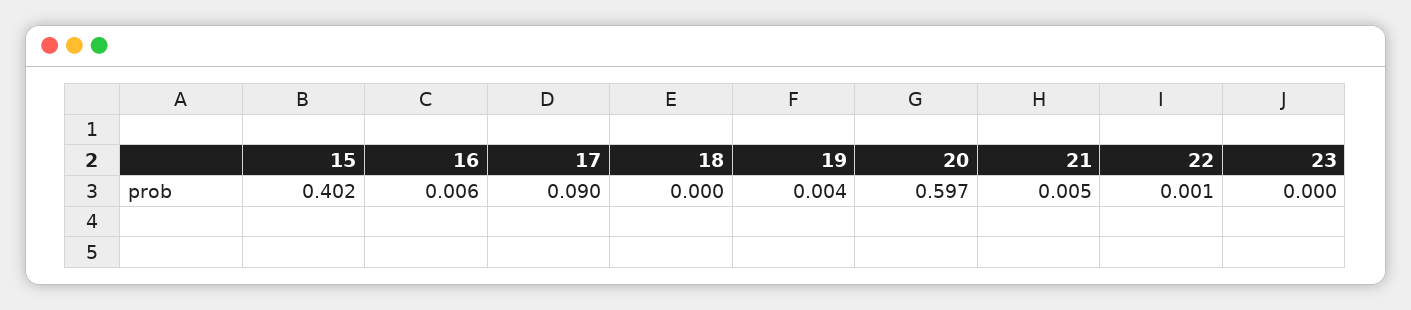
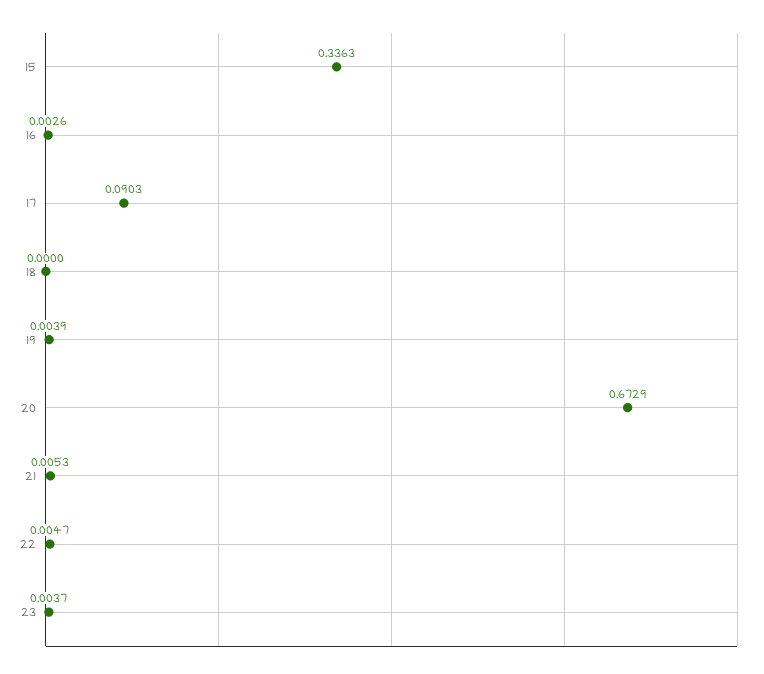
  {
-   "15": 0.402,
+   "15": 0.3363,
-   "16": 0.006,
+   "16": 0.0026,
    "17": 0.0903,
    "18": 0,
    "19": 0.0039,
-   "20": 0.597,
+   "20": 0.6729,
    "21": 0.0053,
-   "22": 0.001,
+   "22": 0.0047,
-   "23": 0
+   "23": 0.0037
  }

